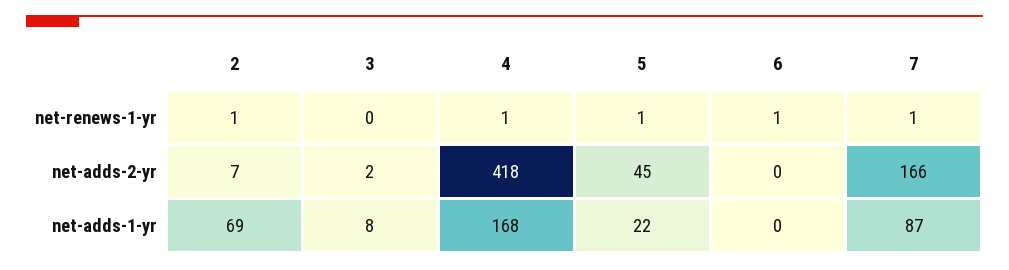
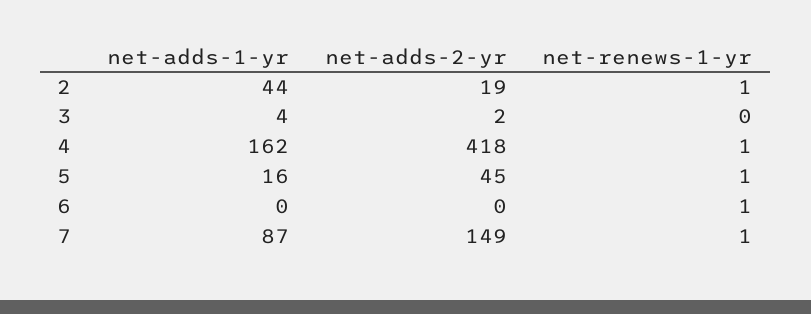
  {
    "2": {
      "net-renews-1-yr": 1,
-     "net-adds-2-yr": 7,
+     "net-adds-2-yr": 19,
-     "net-adds-1-yr": 69
+     "net-adds-1-yr": 44
    },
    "3": {
      "net-renews-1-yr": 0,
      "net-adds-2-yr": 2,
-     "net-adds-1-yr": 8
+     "net-adds-1-yr": 4
    },
    "4": {
      "net-renews-1-yr": 1,
      "net-adds-2-yr": 418,
-     "net-adds-1-yr": 168
+     "net-adds-1-yr": 162
    },
    "5": {
      "net-renews-1-yr": 1,
      "net-adds-2-yr": 45,
-     "net-adds-1-yr": 22
+     "net-adds-1-yr": 16
    },
    "6": {
      "net-renews-1-yr": 1,
      "net-adds-2-yr": 0,
      "net-adds-1-yr": 0
    },
    "7": {
      "net-renews-1-yr": 1,
-     "net-adds-2-yr": 166,
+     "net-adds-2-yr": 149,
      "net-adds-1-yr": 87
    }
  }

